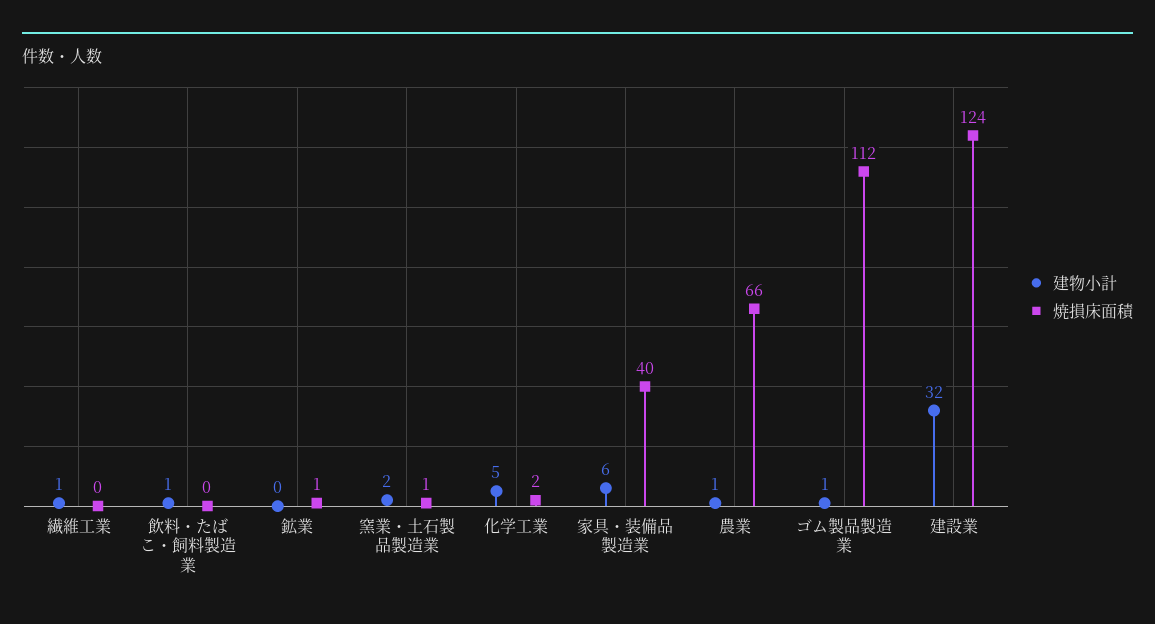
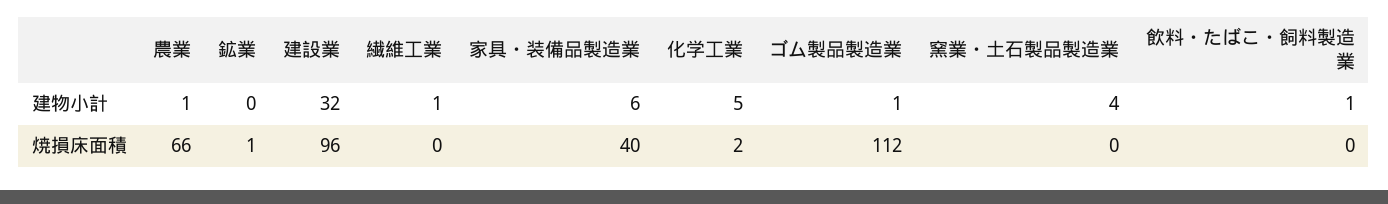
  {
    "建物小計": {
      "繊維工業": 1,
      "飲料・たばこ・飼料製造業": 1,
      "鉱業": 0,
-     "窯業・土石製品製造業": 2,
+     "窯業・土石製品製造業": 4,
      "化学工業": 5,
      "家具・装備品製造業": 6,
      "農業": 1,
      "ゴム製品製造業": 1,
      "建設業": 32
    },
    "焼損床面積": {
      "繊維工業": 0,
      "飲料・たばこ・飼料製造業": 0,
      "鉱業": 1,
-     "窯業・土石製品製造業": 1,
+     "窯業・土石製品製造業": 0,
      "化学工業": 2,
      "家具・装備品製造業": 40,
      "農業": 66,
      "ゴム製品製造業": 112,
-     "建設業": 124
+     "建設業": 96
    }
  }

